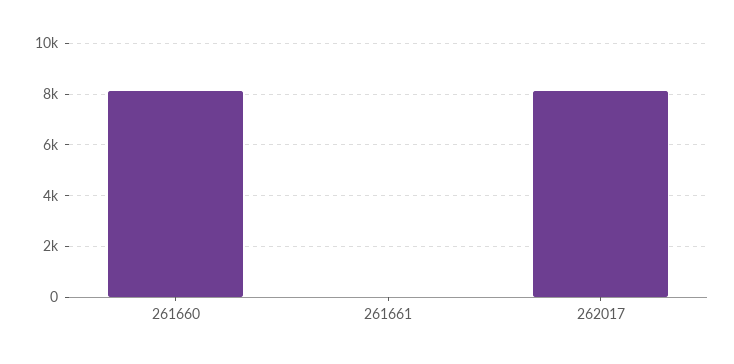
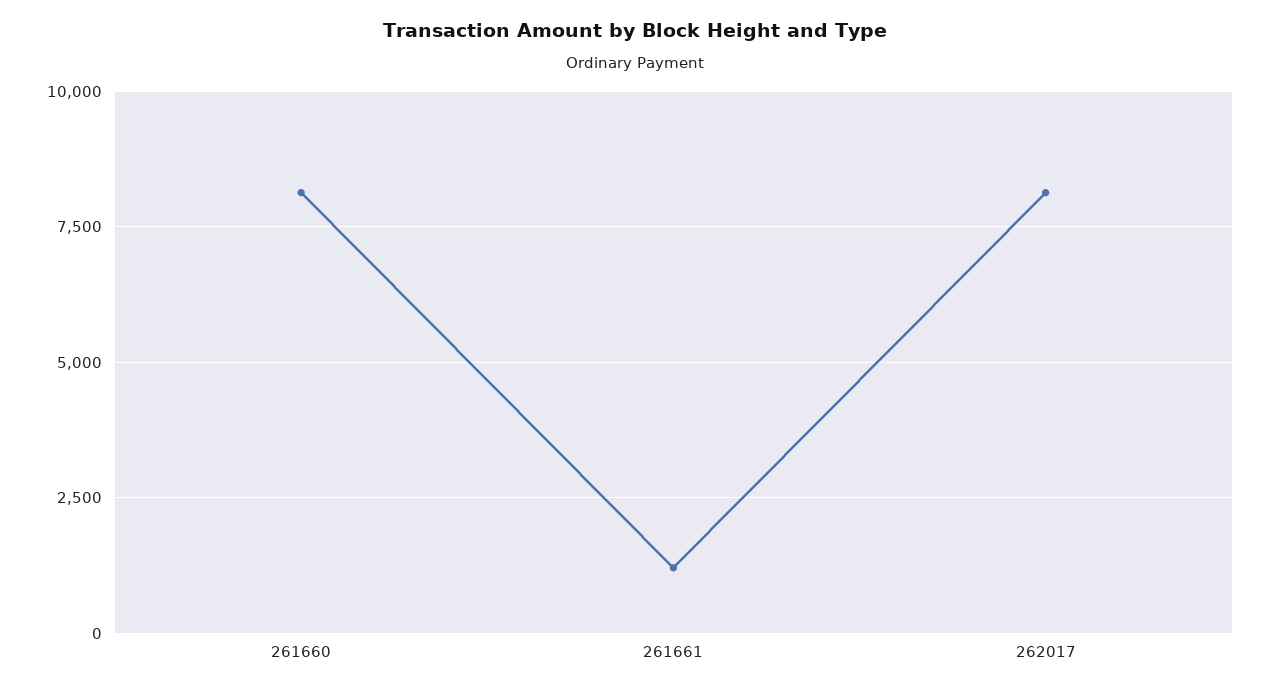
  {
    "261660": 8250,
-   "261661": 0,
+   "261661": 1250,
    "262017": 8250
  }

